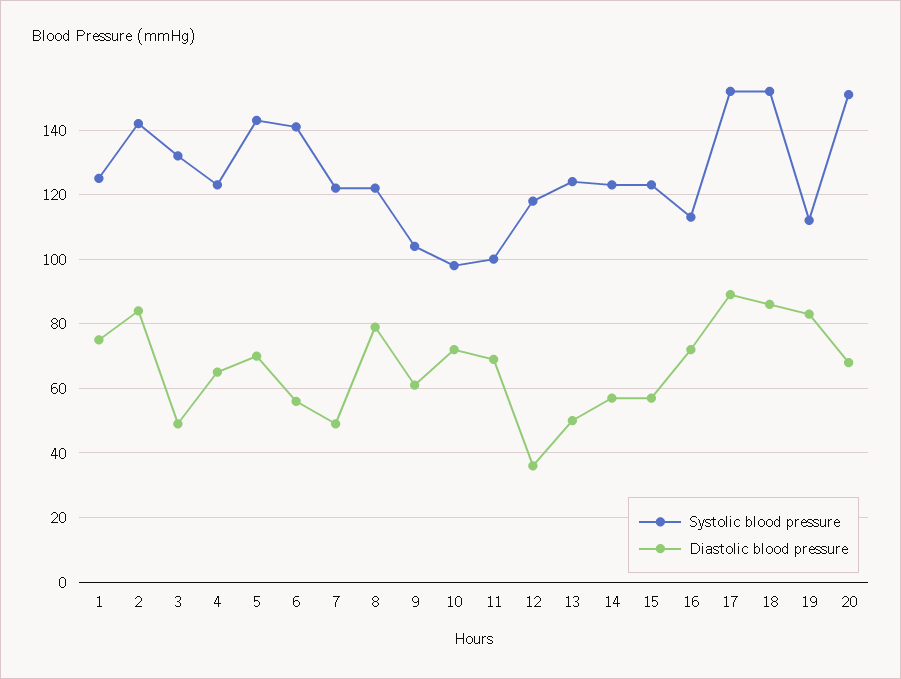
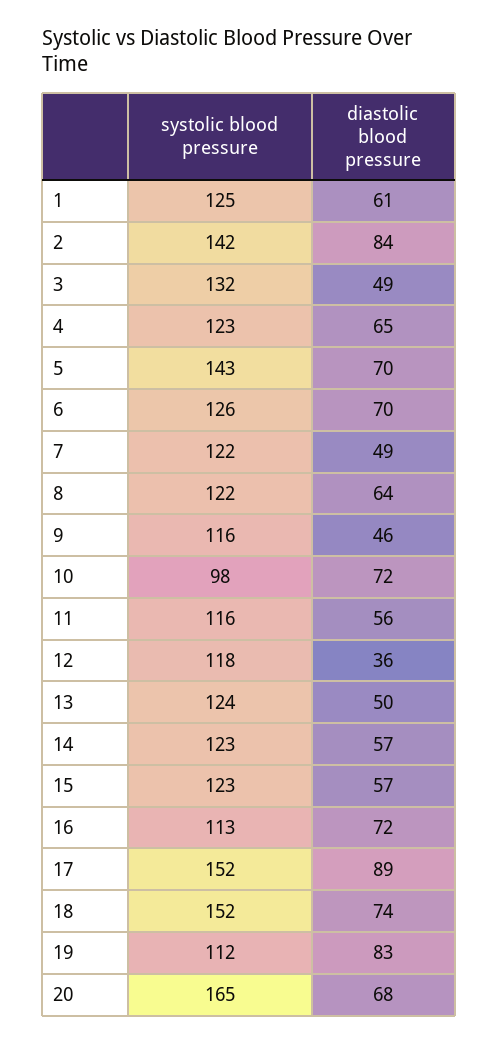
  {
    "Systolic blood pressure": {
      "1": 125,
      "2": 142,
      "3": 132,
      "4": 123,
      "5": 143,
-     "6": 140,
+     "6": 126,
      "7": 122,
      "8": 122,
-     "9": 105,
+     "9": 116,
      "10": 98,
-     "11": 100,
+     "11": 116,
      "12": 118,
      "13": 124,
      "14": 123,
      "15": 123,
      "16": 113,
      "17": 152,
      "18": 152,
      "19": 112,
-     "20": 150
+     "20": 165
    },
    "Diastolic blood pressure": {
-     "1": 75,
+     "1": 61,
      "2": 84,
      "3": 49,
      "4": 65,
      "5": 70,
-     "6": 55,
+     "6": 70,
      "7": 49,
-     "8": 80,
+     "8": 64,
-     "9": 60,
+     "9": 46,
      "10": 72,
-     "11": 70,
+     "11": 56,
      "12": 36,
      "13": 50,
      "14": 57,
      "15": 57,
      "16": 72,
      "17": 89,
-     "18": 85,
+     "18": 74,
      "19": 83,
      "20": 68
    }
  }

